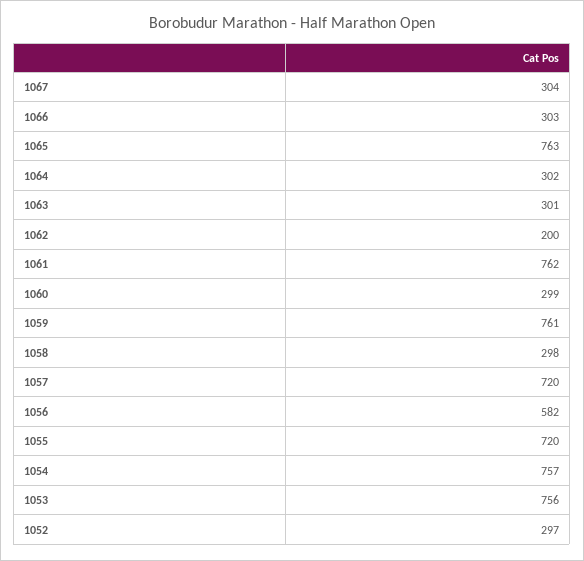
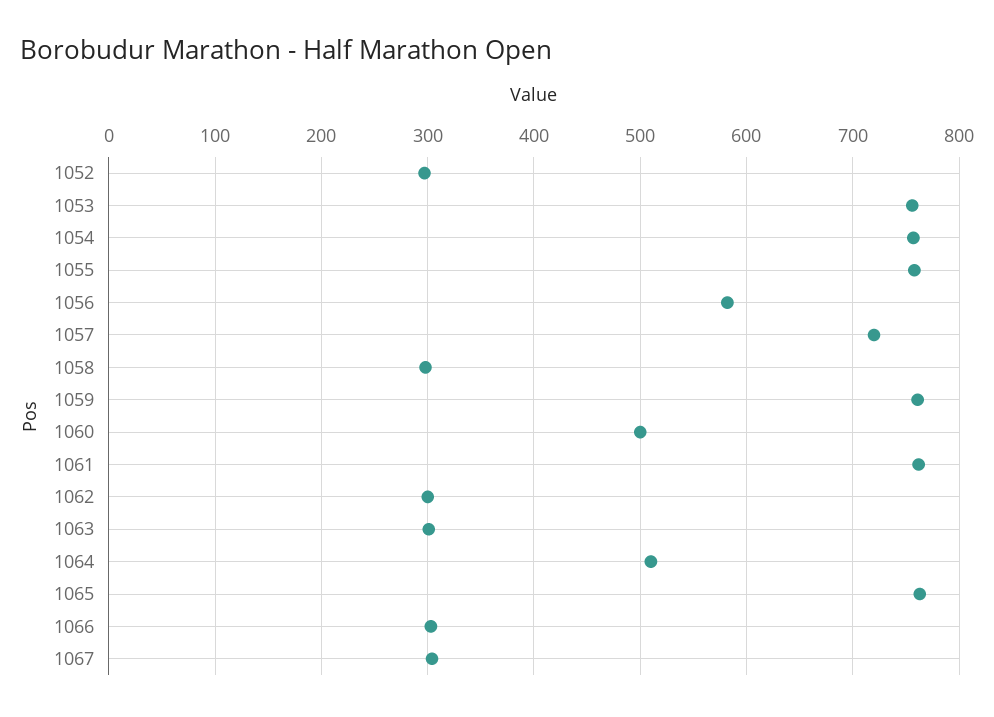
  {
    "1067": 304,
    "1066": 303,
    "1065": 763,
-   "1064": 302,
+   "1064": 510,
    "1063": 301,
-   "1062": 200,
+   "1062": 300,
    "1061": 762,
-   "1060": 299,
+   "1060": 500,
    "1059": 761,
    "1058": 298,
    "1057": 720,
    "1056": 582,
-   "1055": 720,
+   "1055": 760,
    "1054": 757,
    "1053": 756,
    "1052": 297
  }

